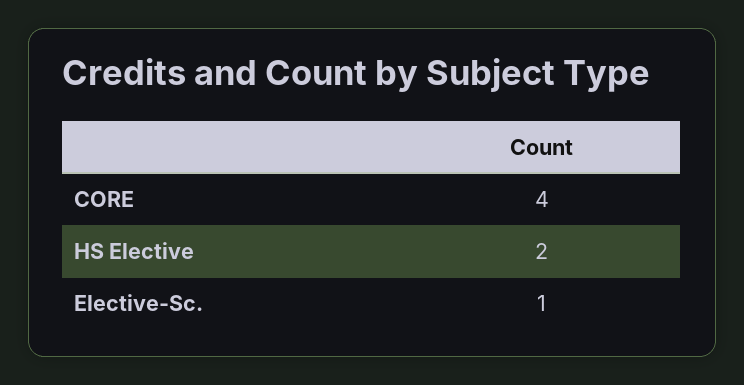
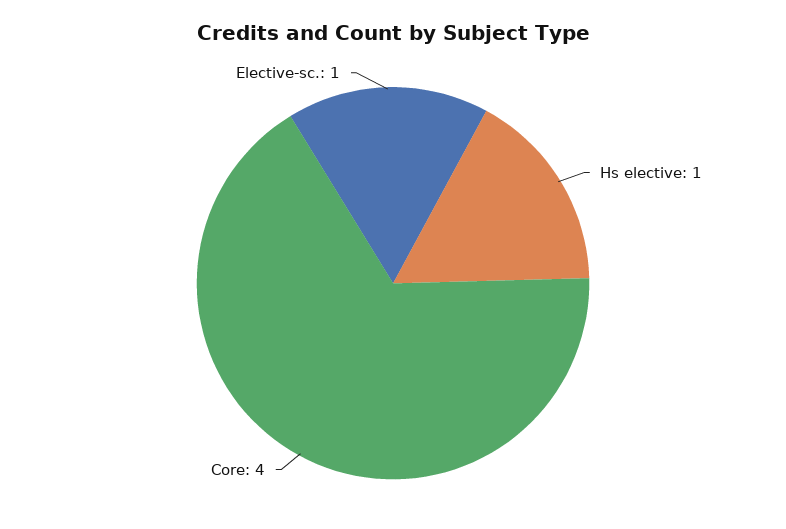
  {
    "CORE": 4,
-   "HS Elective": 2,
+   "HS Elective": 1,
    "Elective-Sc.": 1
  }

